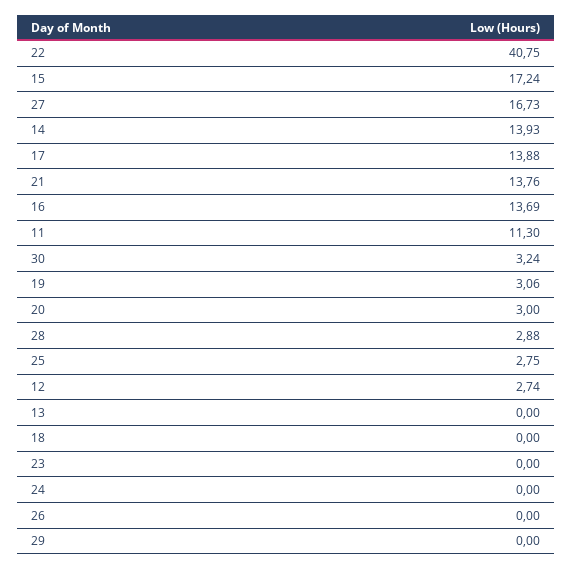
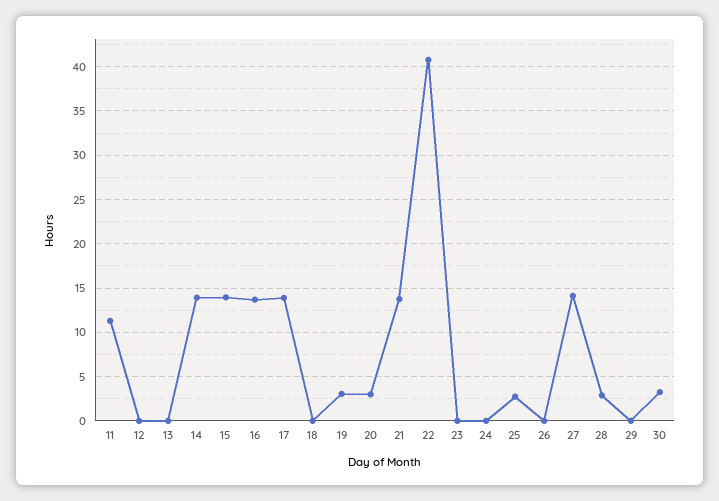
  {
    "22": 40.75,
-   "15": 17.24,
+   "15": 14,
-   "27": 16.73,
+   "27": 14,
    "14": 13.93,
    "17": 13.88,
    "21": 13.76,
    "16": 13.69,
    "11": 11.3,
    "30": 3.24,
    "19": 3.06,
    "20": 3,
    "28": 2.88,
    "25": 2.75,
-   "12": 2.74,
+   "12": 0,
    "13": 0,
    "18": 0,
    "23": 0,
    "24": 0,
    "26": 0,
    "29": 0
  }

